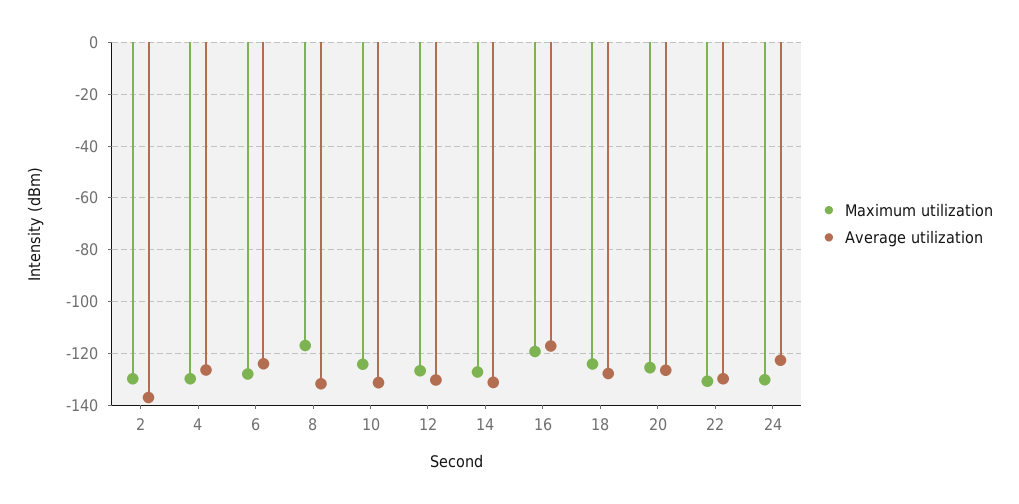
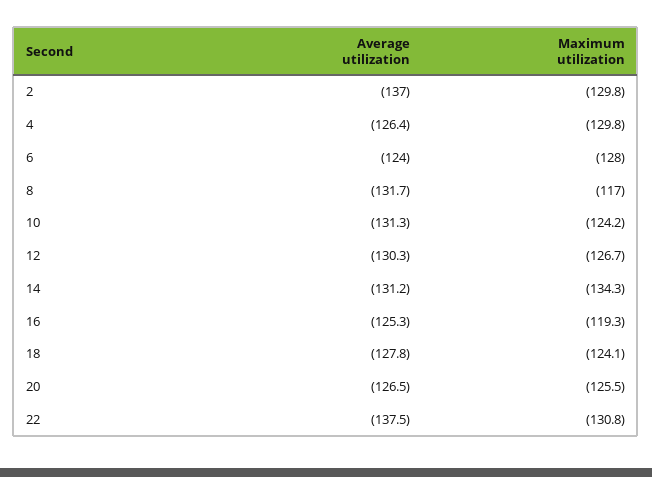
  {
    "Maximum utilization": {
      "2": -129.8,
      "4": -129.8,
      "6": -128,
      "8": -117,
      "10": -124.2,
      "12": -126.7,
-     "14": -127.5,
+     "14": -134.3,
      "16": -119.3,
      "18": -124.1,
      "20": -125.5,
-     "22": -130.8,
+     "22": -130.8
-     "24": -130
    },
    "Average utilization": {
      "2": -137,
      "4": -126.4,
      "6": -124,
      "8": -131.7,
      "10": -131.3,
      "12": -130.3,
      "14": -131.2,
-     "16": -117.5,
+     "16": -125.3,
      "18": -127.8,
      "20": -126.5,
-     "22": -130,
+     "22": -137.5
-     "24": -122.5
    }
  }

